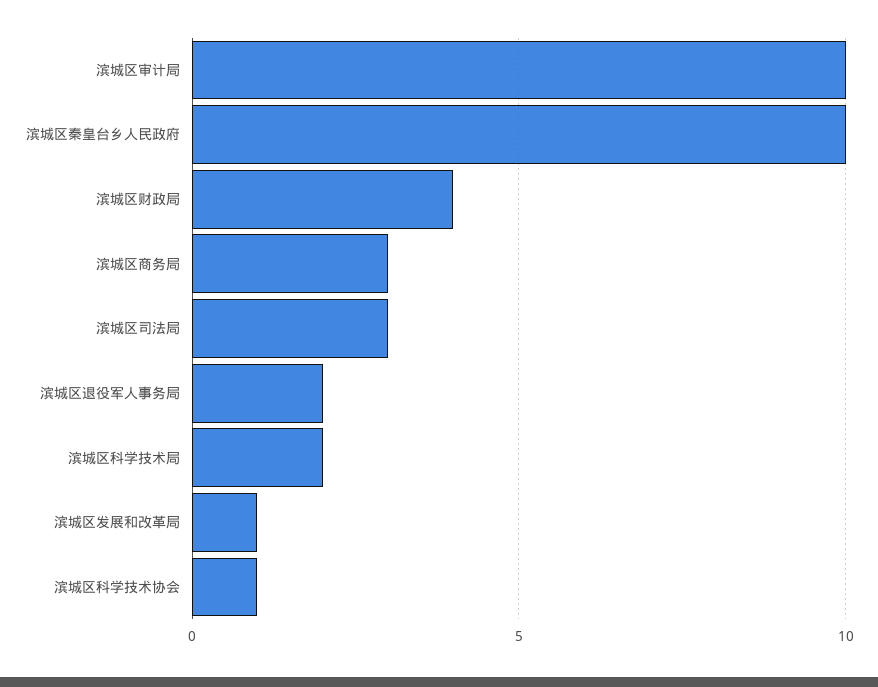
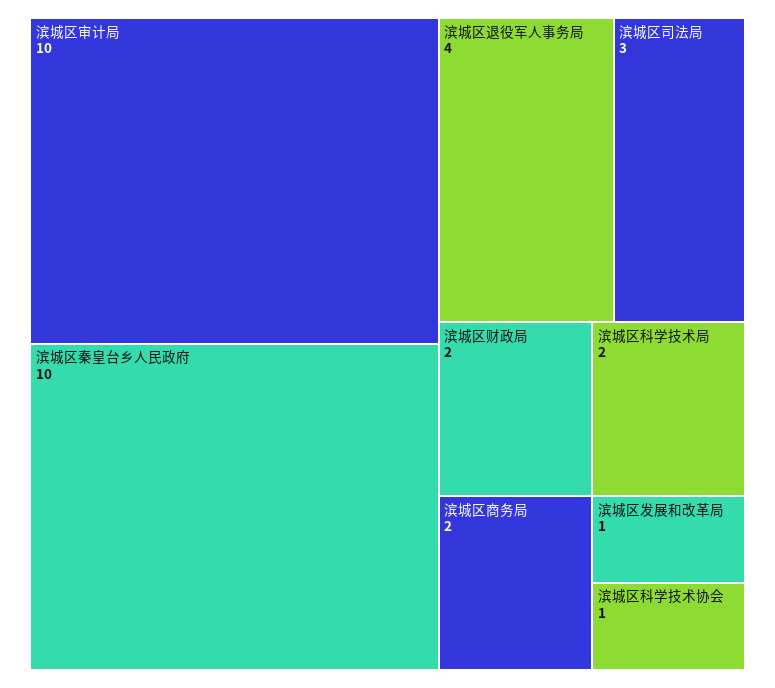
  {
    "滨城区审计局": 10,
    "滨城区秦皇台乡人民政府": 10,
-   "滨城区财政局": 4,
+   "滨城区财政局": 2,
-   "滨城区商务局": 3,
+   "滨城区商务局": 2,
    "滨城区司法局": 3,
-   "滨城区退役军人事务局": 2,
+   "滨城区退役军人事务局": 4,
    "滨城区科学技术局": 2,
    "滨城区发展和改革局": 1,
    "滨城区科学技术协会": 1
  }

